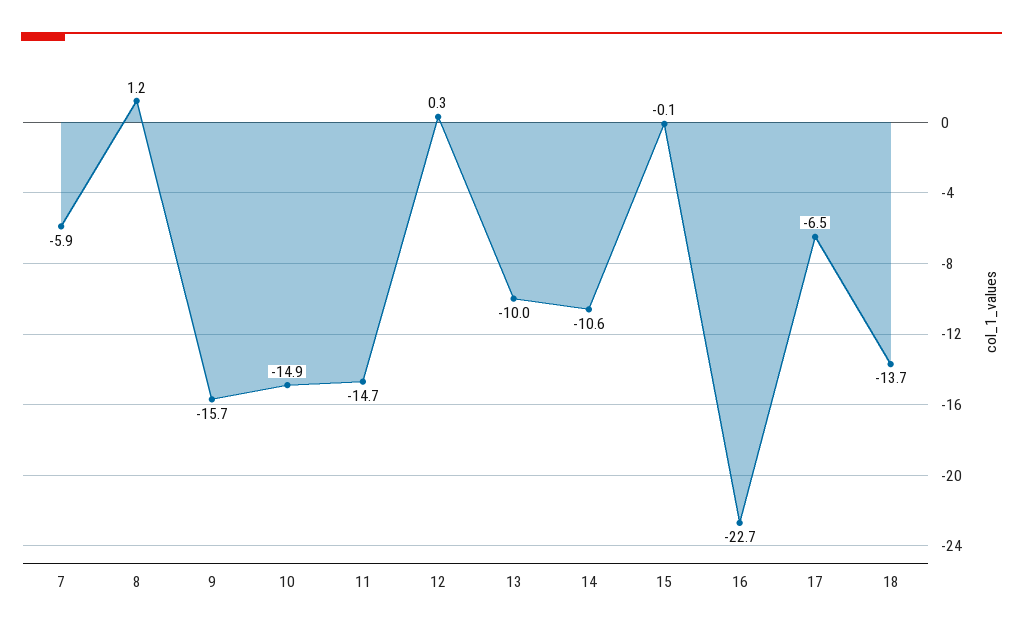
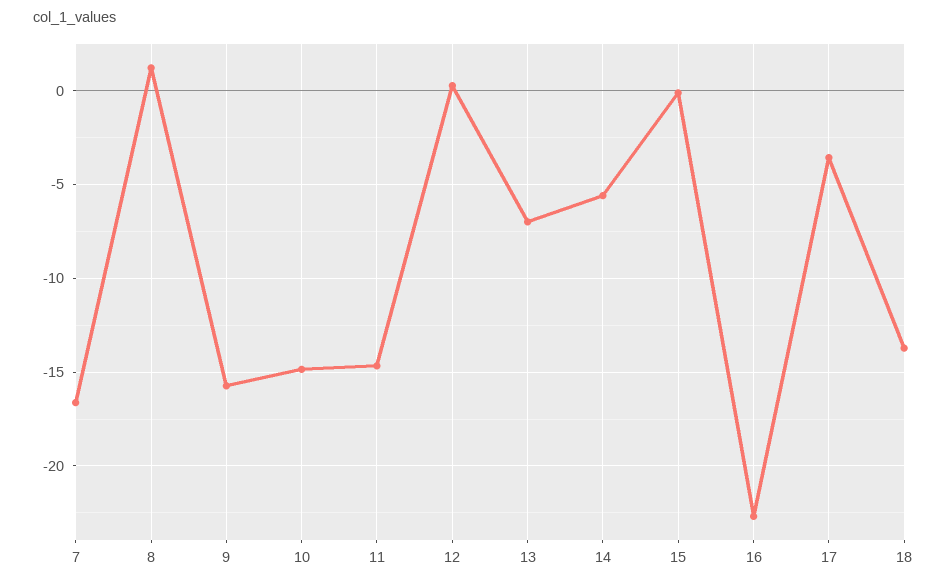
  {
-   "7": -5.9,
+   "7": -16.5,
    "8": 1.2,
    "9": -15.7,
    "10": -14.9,
    "11": -14.7,
    "12": 0.3,
-   "13": -10,
+   "13": -7,
-   "14": -10.6,
+   "14": -5.5,
    "15": -0.1,
    "16": -22.7,
-   "17": -6.5,
+   "17": -3.5,
    "18": -13.7
  }

